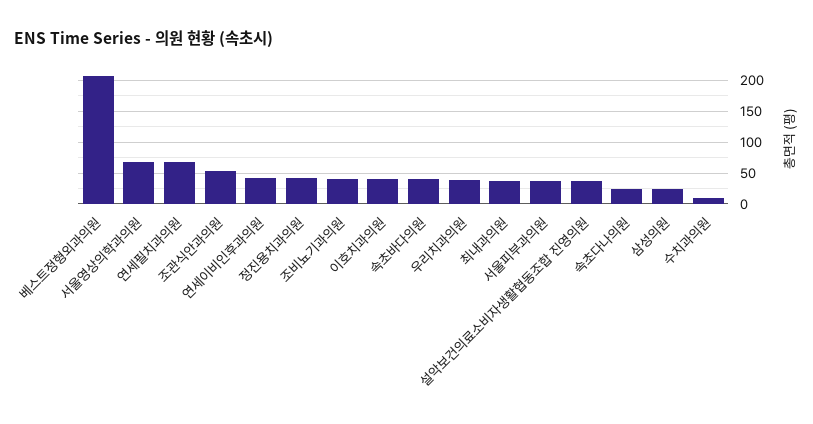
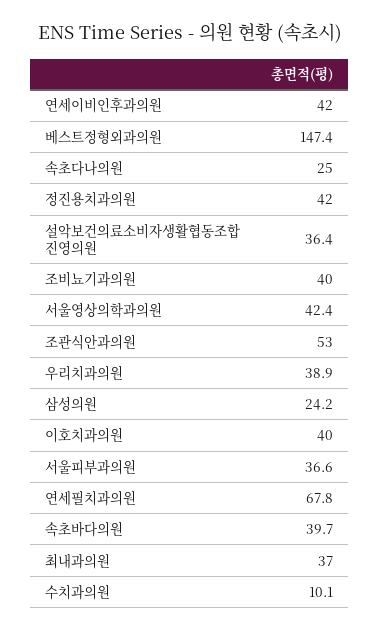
  {
-   "베스트정형외과의원": 210,
+   "베스트정형외과의원": 147.4,
-   "서울영상의학과의원": 70,
+   "서울영상의학과의원": 42.4,
    "연세필치과의원": 67.8,
    "조관식안과의원": 53,
    "연세이비인후과의원": 42,
    "정진용치과의원": 42,
    "조비뇨기과의원": 40,
    "이호치과의원": 40,
    "속초바다의원": 39.7,
    "우리치과의원": 38.9,
    "최내과의원": 37,
    "서울피부과의원": 36.6,
    "설악보건의료소비자생활협동조합 진영의원": 36.4,
    "속초다나의원": 25,
    "삼성의원": 24.2,
    "수치과의원": 10.1
  }

